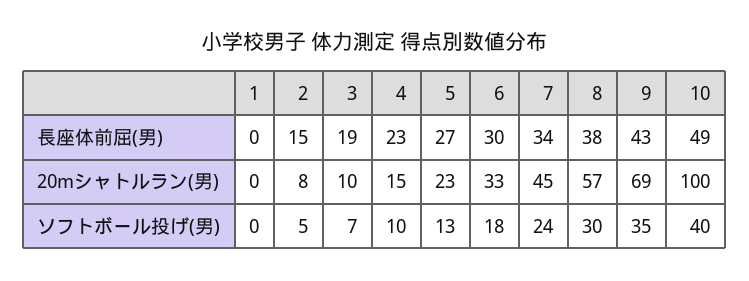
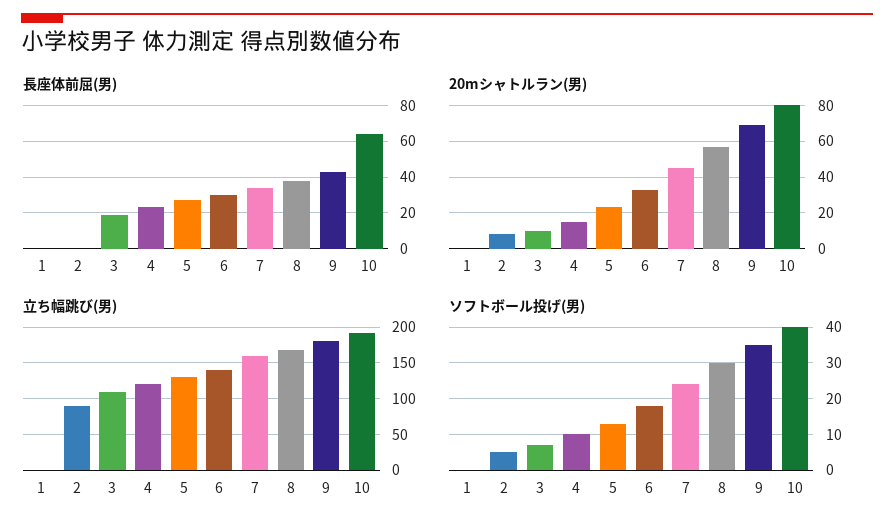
  {
    "長座体前屈(男)": {
      "1": 0,
-     "2": 15,
+     "2": 0,
      "3": 19,
      "4": 23,
      "5": 27,
      "6": 30,
      "7": 34,
      "8": 38,
      "9": 43,
-     "10": 49
+     "10": 65
    },
    "20mシャトルラン(男)": {
      "1": 0,
      "2": 8,
      "3": 10,
      "4": 15,
      "5": 23,
      "6": 33,
      "7": 45,
      "8": 57,
      "9": 69,
-     "10": 100
+     "10": 80
    },
    "ソフトボール投げ(男)": {
      "1": 0,
      "2": 5,
      "3": 7,
      "4": 10,
      "5": 13,
      "6": 18,
      "7": 24,
      "8": 30,
      "9": 35,
      "10": 40
-   }
+   },
+   "立ち幅跳び(男)": {
+     "1": 0,
+     "2": 90,
+     "3": 110,
+     "4": 120,
+     "5": 130,
+     "6": 140,
+     "7": 160,
+     "8": 170,
+     "9": 180,
+     "10": 190
+   }
  }

